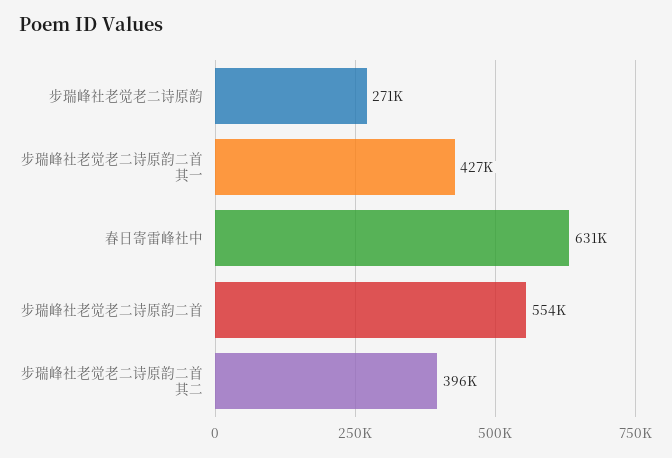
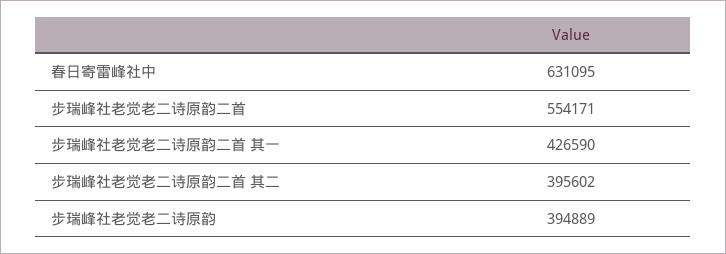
  {
-   "步瑞峰社老觉老二诗原韵": 271000,
+   "步瑞峰社老觉老二诗原韵": 394889,
    "步瑞峰社老觉老二诗原韵二首 其一": 426590,
    "春日寄雷峰社中": 631095,
    "步瑞峰社老觉老二诗原韵二首": 554171,
    "步瑞峰社老觉老二诗原韵二首 其二": 395602
  }

